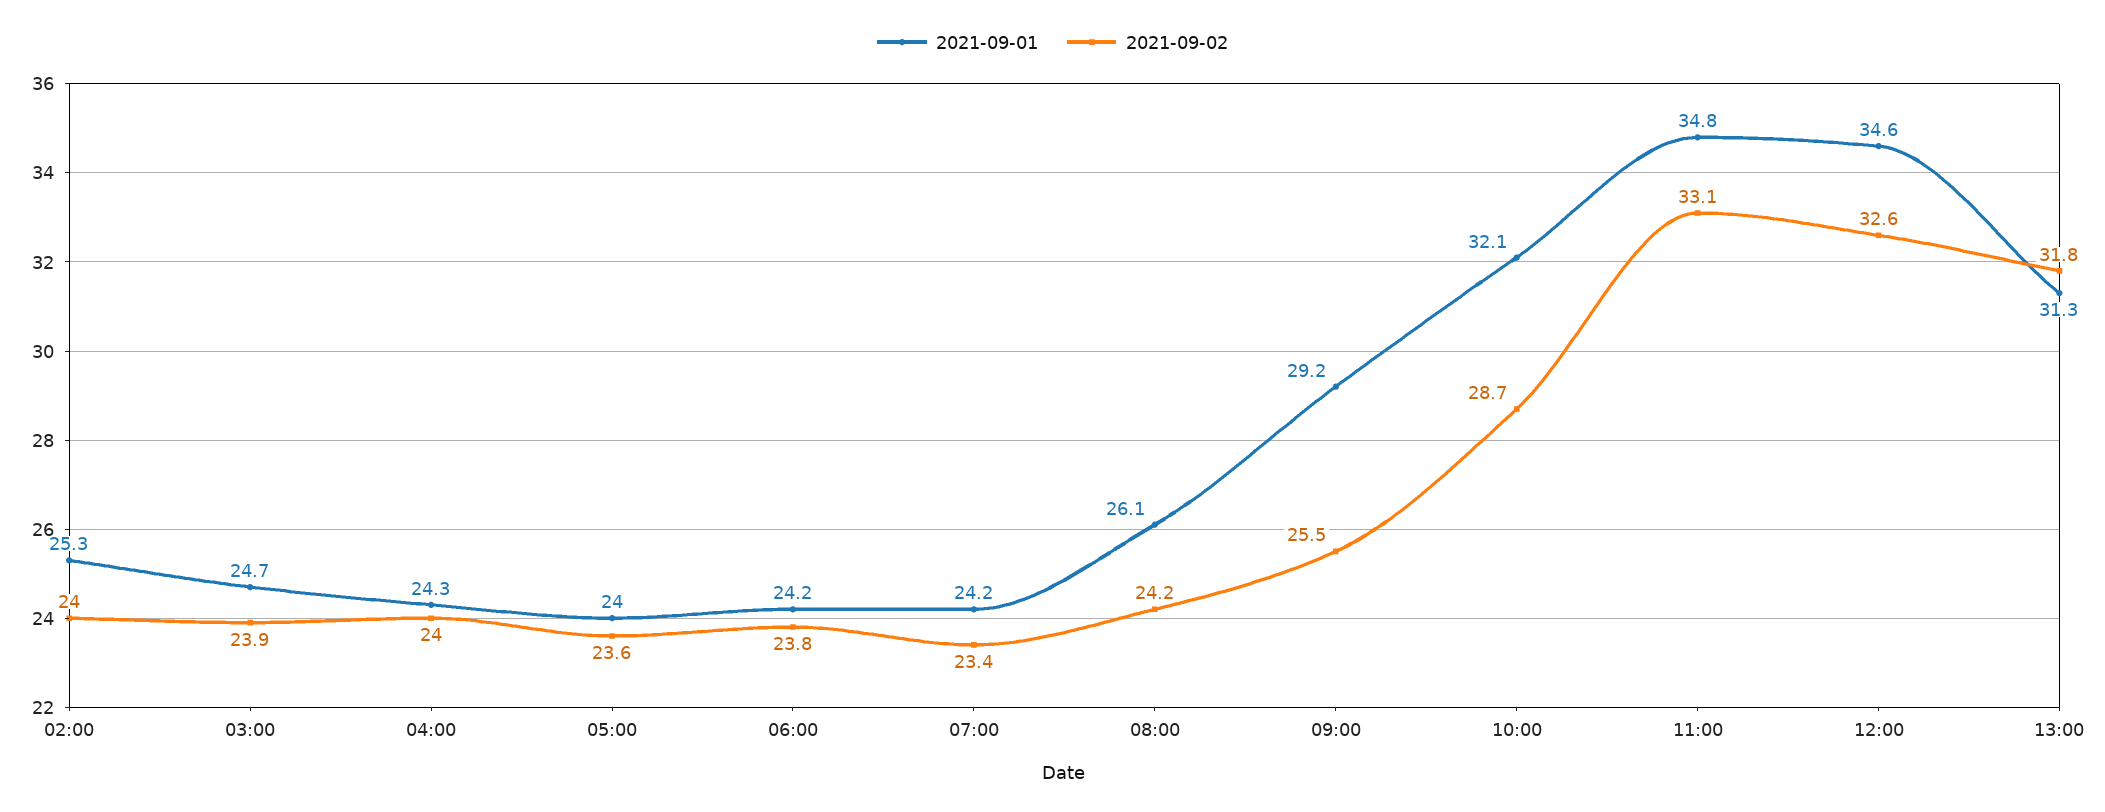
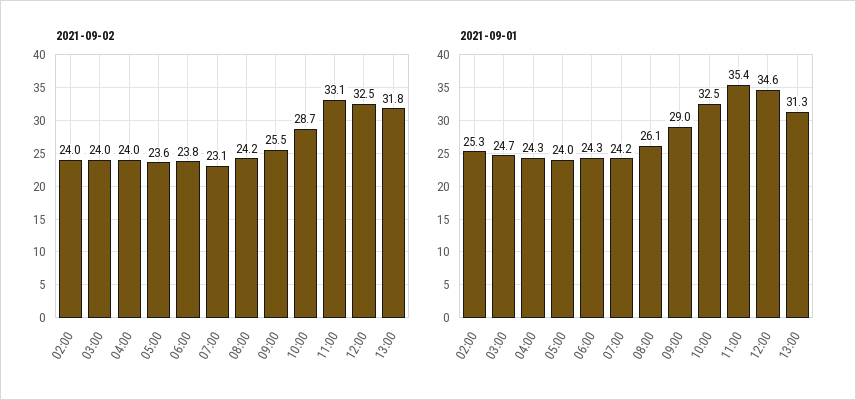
  {
    "2021-09-01": {
      "02:00": 25.3,
      "03:00": 24.7,
      "04:00": 24.3,
      "05:00": 24,
-     "06:00": 24.2,
+     "06:00": 24.3,
      "07:00": 24.2,
      "08:00": 26.1,
-     "09:00": 29.2,
+     "09:00": 29,
-     "10:00": 32.1,
+     "10:00": 32.5,
-     "11:00": 34.8,
+     "11:00": 35.4,
      "12:00": 34.6,
      "13:00": 31.3
    },
    "2021-09-02": {
      "02:00": 24,
-     "03:00": 23.9,
+     "03:00": 24,
      "04:00": 24,
      "05:00": 23.6,
      "06:00": 23.8,
-     "07:00": 23.4,
+     "07:00": 23.1,
      "08:00": 24.2,
      "09:00": 25.5,
      "10:00": 28.7,
      "11:00": 33.1,
-     "12:00": 32.6,
+     "12:00": 32.5,
      "13:00": 31.8
    }
  }

